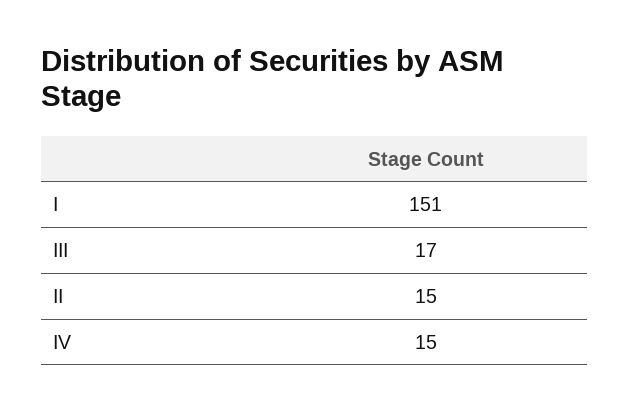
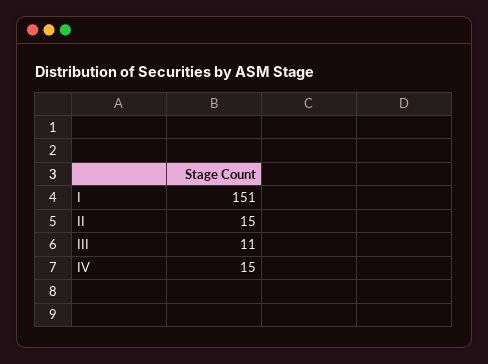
  {
    "I": 151,
-   "III": 17,
+   "III": 11,
    "II": 15,
    "IV": 15
  }

